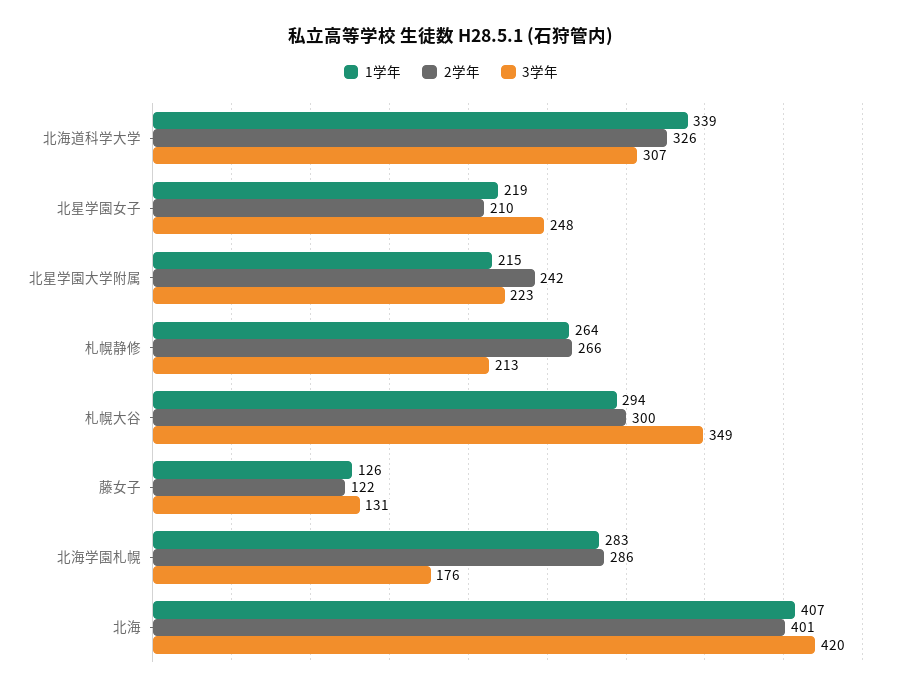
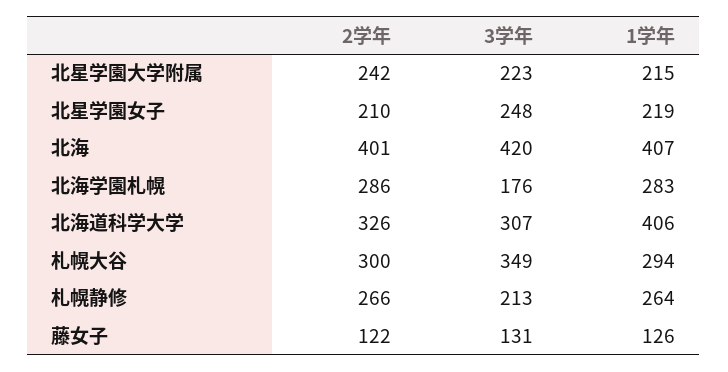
  {
    "1学年": {
-     "北海道科学大学": 339,
+     "北海道科学大学": 406,
      "北星学園女子": 219,
      "北星学園大学附属": 215,
      "札幌静修": 264,
      "札幌大谷": 294,
      "藤女子": 126,
      "北海学園札幌": 283,
      "北海": 407
    },
    "2学年": {
      "北海道科学大学": 326,
      "北星学園女子": 210,
      "北星学園大学附属": 242,
      "札幌静修": 266,
      "札幌大谷": 300,
      "藤女子": 122,
      "北海学園札幌": 286,
      "北海": 401
    },
    "3学年": {
      "北海道科学大学": 307,
      "北星学園女子": 248,
      "北星学園大学附属": 223,
      "札幌静修": 213,
      "札幌大谷": 349,
      "藤女子": 131,
      "北海学園札幌": 176,
      "北海": 420
    }
  }

